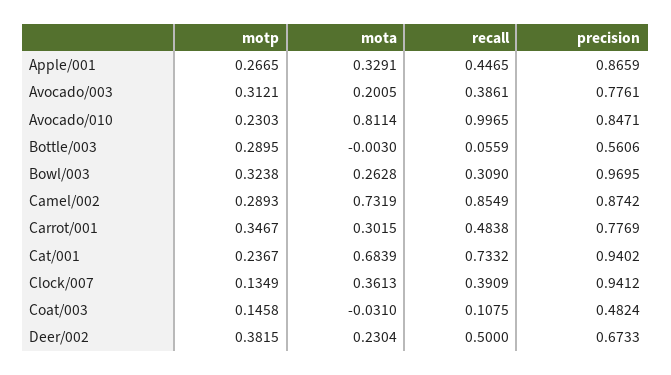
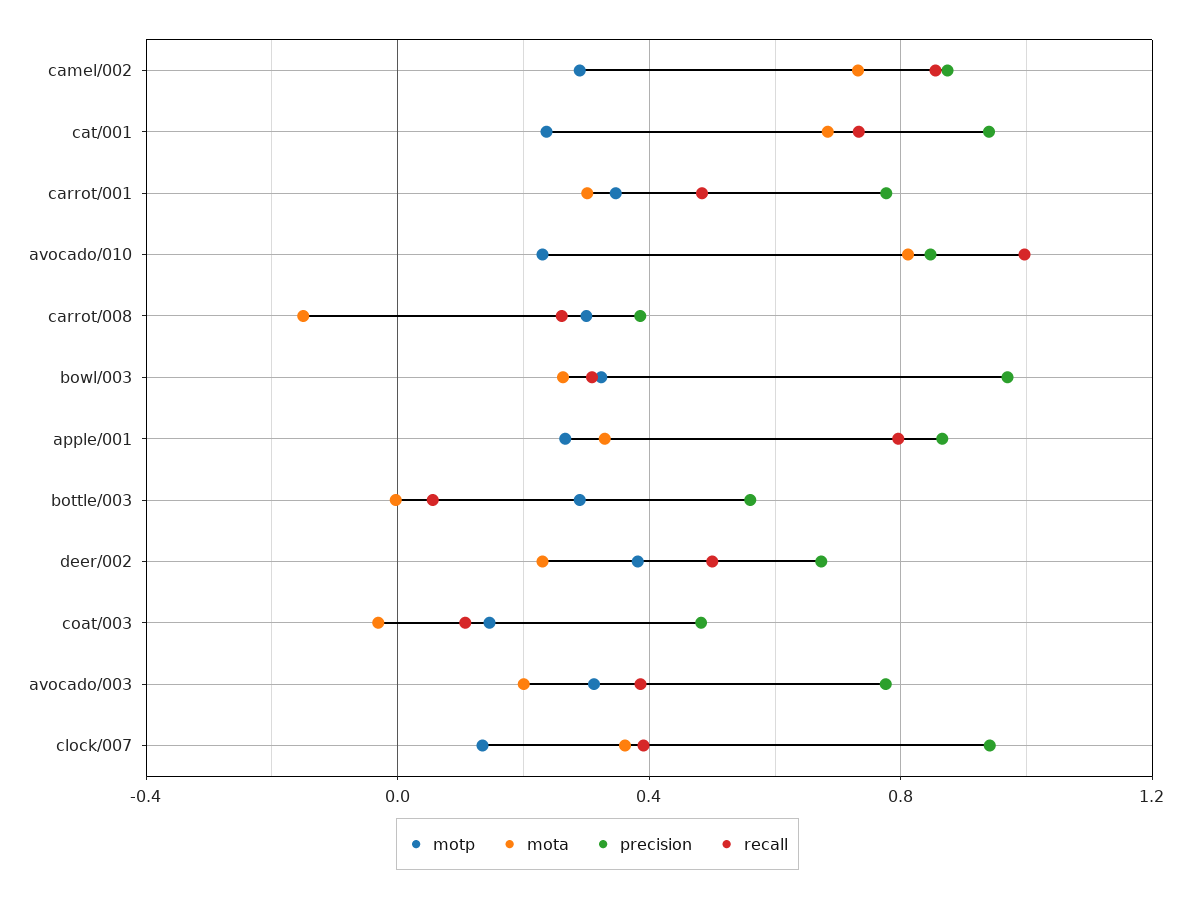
  {
    "motp": {
      "Apple/001": 0.2665,
      "Avocado/003": 0.3121,
      "Avocado/010": 0.2303,
      "Bottle/003": 0.2895,
      "Bowl/003": 0.3238,
      "Camel/002": 0.2893,
      "Carrot/001": 0.3467,
      "Cat/001": 0.2367,
      "Clock/007": 0.1349,
      "Coat/003": 0.1458,
-     "Deer/002": 0.3815
+     "Deer/002": 0.3815,
+     "carrot/008": 0.3
    },
    "mota": {
      "Apple/001": 0.3291,
      "Avocado/003": 0.2005,
      "Avocado/010": 0.8114,
      "Bottle/003": -0.003,
      "Bowl/003": 0.2628,
      "Camel/002": 0.7319,
      "Carrot/001": 0.3015,
      "Cat/001": 0.6839,
      "Clock/007": 0.3613,
      "Coat/003": -0.031,
-     "Deer/002": 0.2304
+     "Deer/002": 0.2304,
+     "carrot/008": -0.15
    },
    "recall": {
-     "Apple/001": 0.4465,
+     "Apple/001": 0.8,
      "Avocado/003": 0.3861,
      "Avocado/010": 0.9965,
      "Bottle/003": 0.0559,
      "Bowl/003": 0.309,
      "Camel/002": 0.8549,
      "Carrot/001": 0.4838,
      "Cat/001": 0.7332,
      "Clock/007": 0.3909,
      "Coat/003": 0.1075,
-     "Deer/002": 0.5
+     "Deer/002": 0.5,
+     "carrot/008": 0.25
    },
    "precision": {
      "Apple/001": 0.8659,
      "Avocado/003": 0.7761,
      "Avocado/010": 0.8471,
      "Bottle/003": 0.5606,
      "Bowl/003": 0.9695,
      "Camel/002": 0.8742,
      "Carrot/001": 0.7769,
      "Cat/001": 0.9402,
      "Clock/007": 0.9412,
      "Coat/003": 0.4824,
-     "Deer/002": 0.6733
+     "Deer/002": 0.6733,
+     "carrot/008": 0.4
    }
  }

